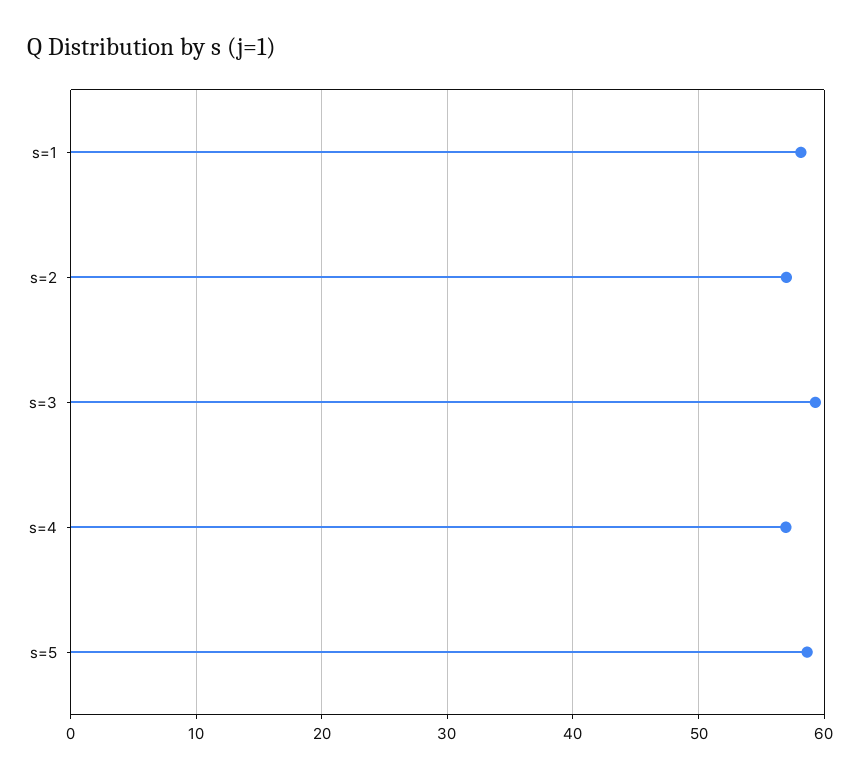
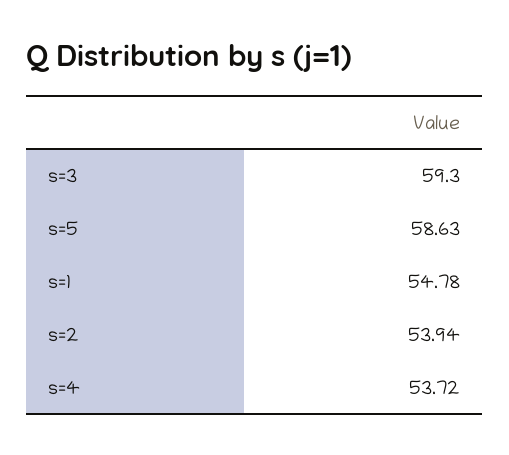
  {
-   "s=1": 58,
+   "s=1": 54.78,
-   "s=2": 57,
+   "s=2": 53.94,
    "s=3": 59.3,
-   "s=4": 57,
+   "s=4": 53.72,
    "s=5": 58.63
  }

